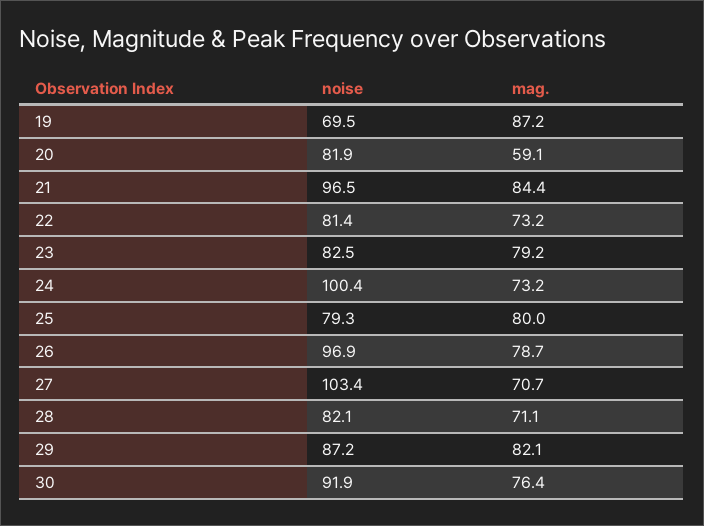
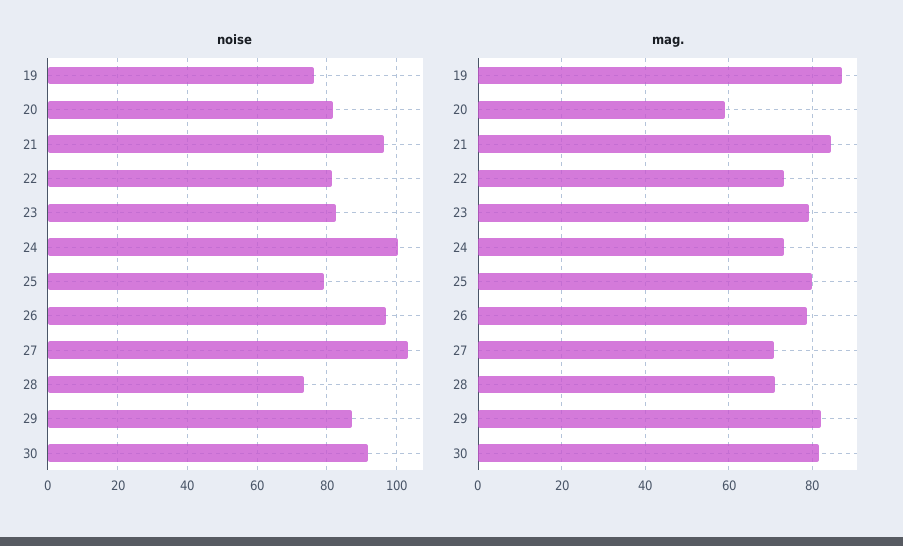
  {
    "noise": {
-     "19": 69.5,
+     "19": 76,
      "20": 81.9,
      "21": 96.5,
      "22": 81.4,
      "23": 82.5,
      "24": 100.4,
      "25": 79.3,
      "26": 96.9,
      "27": 103.4,
-     "28": 82.1,
+     "28": 74,
      "29": 87.2,
      "30": 91.9
    },
    "mag.": {
      "19": 87.2,
      "20": 59.1,
      "21": 84.4,
      "22": 73.2,
      "23": 79.2,
      "24": 73.2,
      "25": 80,
      "26": 78.7,
      "27": 70.7,
      "28": 71.1,
      "29": 82.1,
-     "30": 76.4
+     "30": 82
    }
  }

